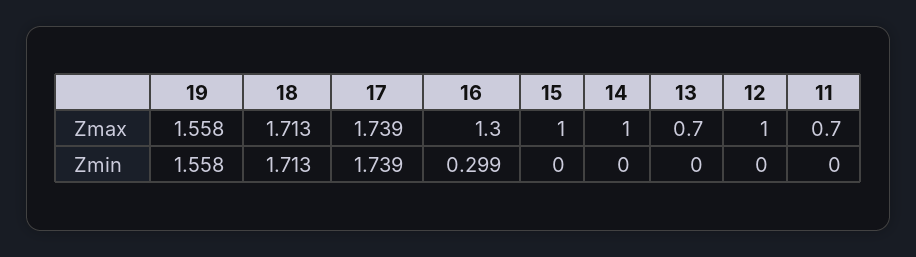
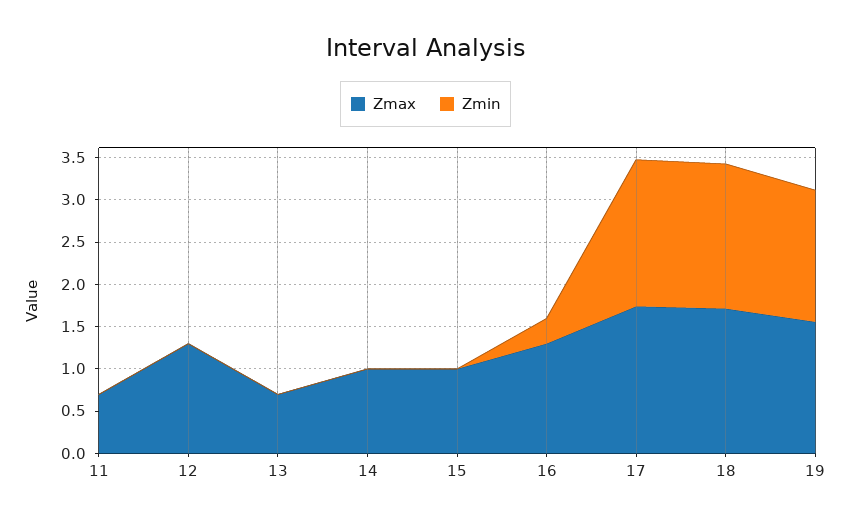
  {
    "Zmax": {
      "19": 1.558,
      "18": 1.713,
      "17": 1.739,
      "16": 1.3,
      "15": 1,
      "14": 1,
      "13": 0.7,
-     "12": 1,
+     "12": 1.3,
      "11": 0.7
    },
    "Zmin": {
      "19": 1.558,
      "18": 1.713,
      "17": 1.739,
      "16": 0.299,
      "15": 0,
      "14": 0,
      "13": 0,
      "12": 0,
      "11": 0
    }
  }

